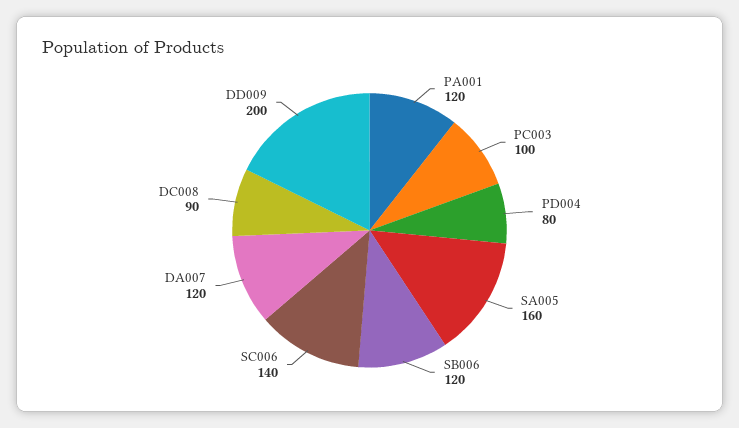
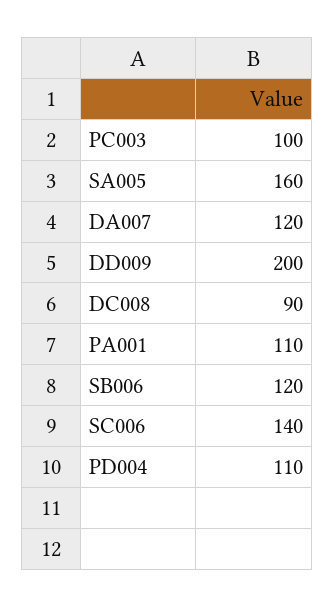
  {
-   "PA001": 120,
+   "PA001": 110,
    "PC003": 100,
-   "PD004": 80,
+   "PD004": 110,
    "SA005": 160,
    "SB006": 120,
    "SC006": 140,
    "DA007": 120,
    "DC008": 90,
    "DD009": 200
  }

